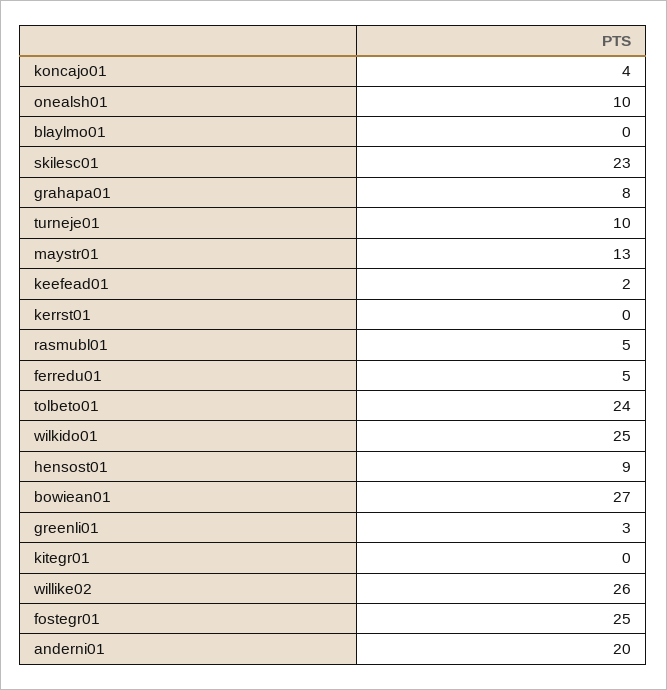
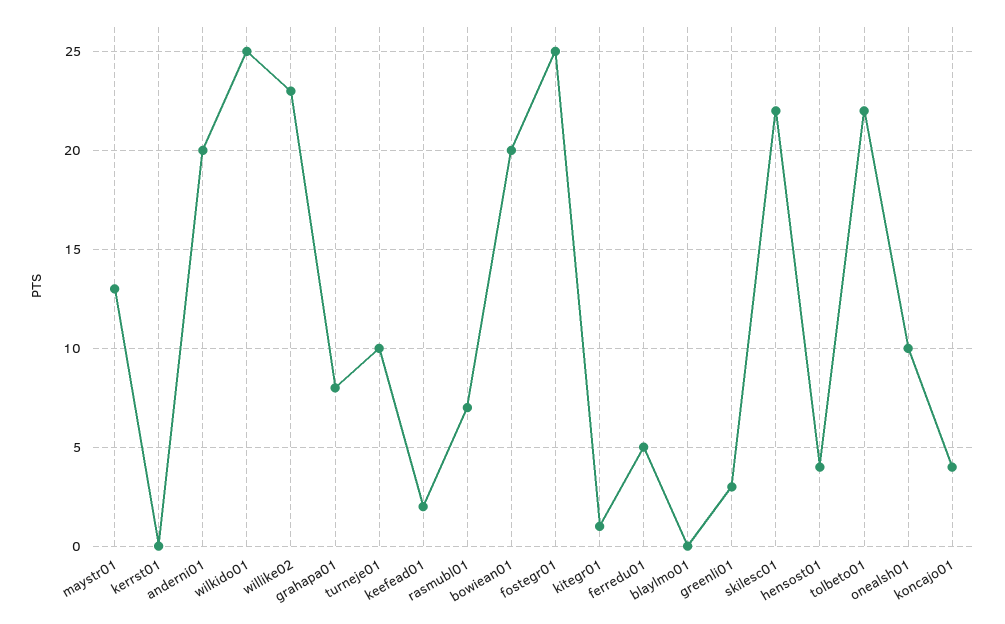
  {
    "koncajo01": 4,
    "onealsh01": 10,
    "blaylmo01": 0,
-   "skilesc01": 23,
+   "skilesc01": 22,
    "grahapa01": 8,
    "turneje01": 10,
    "maystr01": 13,
    "keefead01": 2,
    "kerrst01": 0,
-   "rasmubl01": 5,
+   "rasmubl01": 7,
    "ferredu01": 5,
-   "tolbeto01": 24,
+   "tolbeto01": 22,
    "wilkido01": 25,
-   "hensost01": 9,
+   "hensost01": 4,
-   "bowiean01": 27,
+   "bowiean01": 20,
    "greenli01": 3,
-   "kitegr01": 0,
+   "kitegr01": 1,
-   "willike02": 26,
+   "willike02": 23,
    "fostegr01": 25,
    "anderni01": 20
  }

